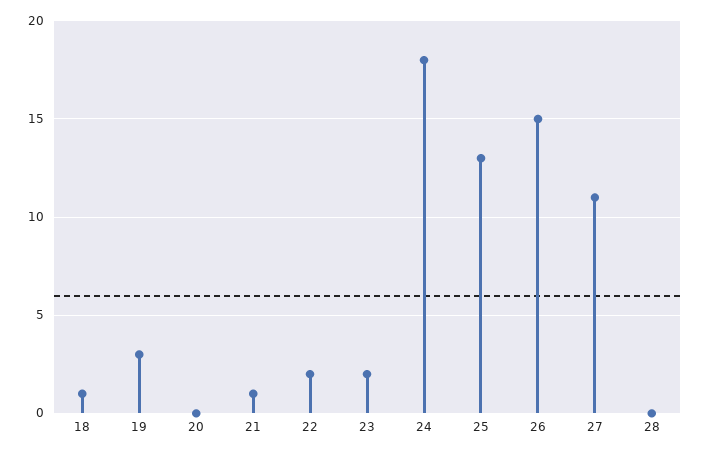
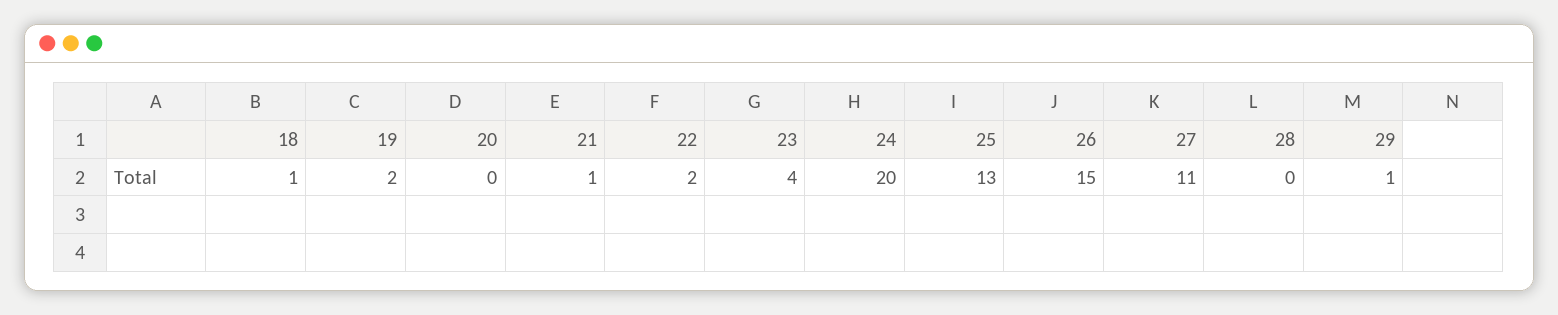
  {
    "18": 1,
-   "19": 3,
+   "19": 2,
    "20": 0,
    "21": 1,
    "22": 2,
-   "23": 2,
+   "23": 4,
-   "24": 18,
+   "24": 20,
    "25": 13,
    "26": 15,
    "27": 11,
-   "28": 0
+   "28": 0,
+   "29": 1
  }

